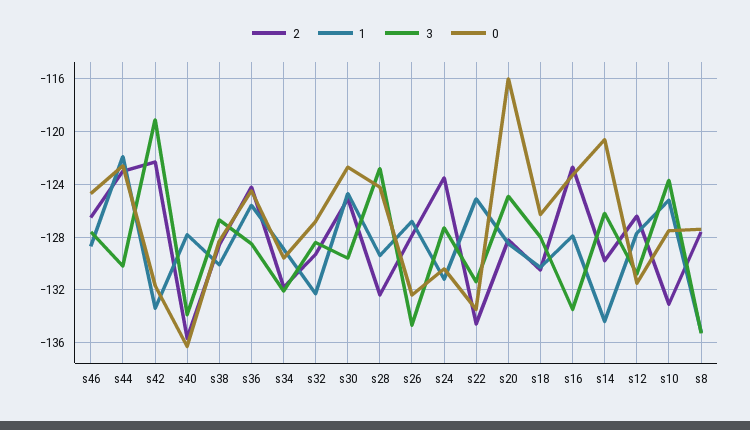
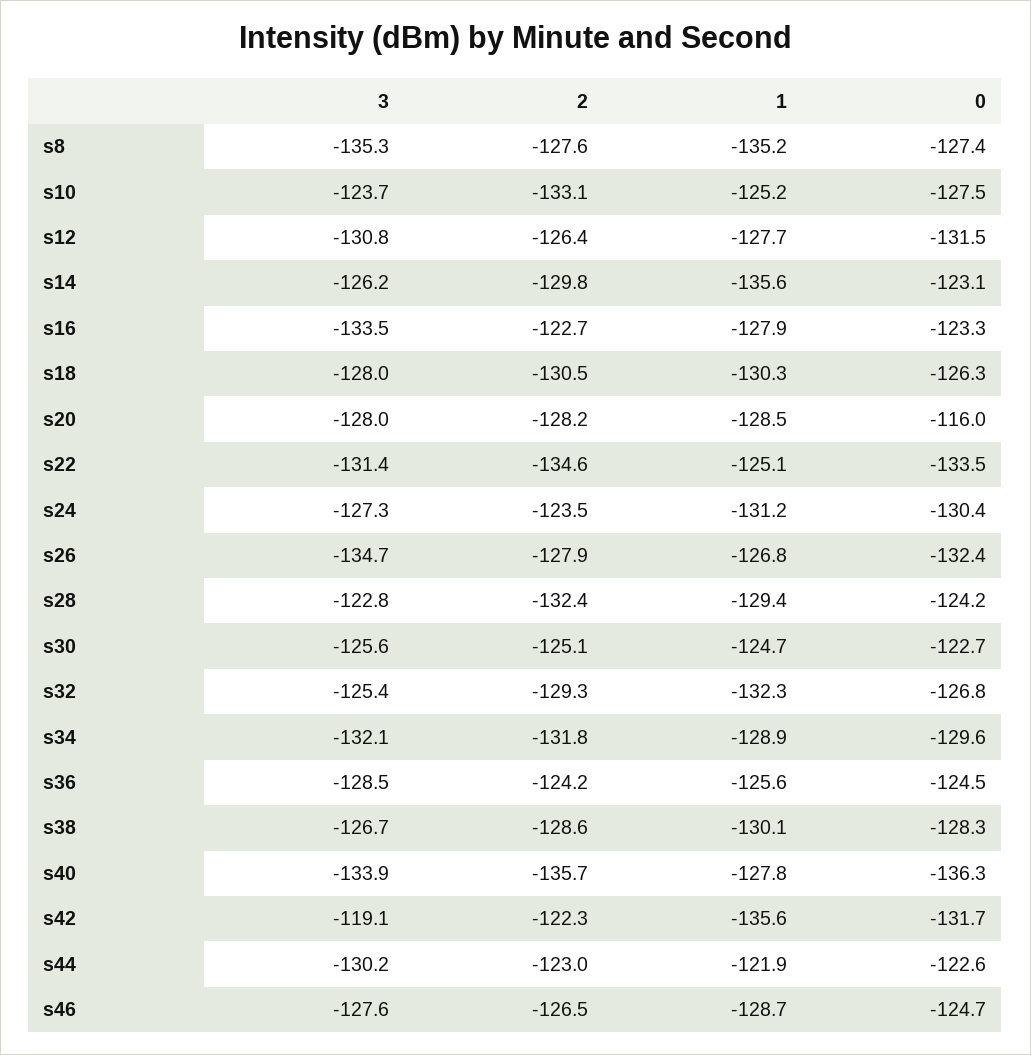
  {
    "2": {
      "s46": -126.5,
      "s44": -123,
      "s42": -122.3,
      "s40": -135.7,
      "s38": -128.6,
      "s36": -124.2,
      "s34": -131.8,
      "s32": -129.3,
      "s30": -125.1,
      "s28": -132.4,
      "s26": -127.9,
      "s24": -123.5,
      "s22": -134.6,
      "s20": -128.2,
      "s18": -130.5,
      "s16": -122.7,
      "s14": -129.8,
      "s12": -126.4,
      "s10": -133.1,
      "s8": -127.6
    },
    "1": {
      "s46": -128.7,
      "s44": -121.9,
-     "s42": -133.5,
+     "s42": -135.6,
      "s40": -127.8,
      "s38": -130.1,
      "s36": -125.6,
      "s34": -128.9,
      "s32": -132.3,
      "s30": -124.7,
      "s28": -129.4,
      "s26": -126.8,
      "s24": -131.2,
      "s22": -125.1,
      "s20": -128.5,
      "s18": -130.3,
      "s16": -127.9,
-     "s14": -134.5,
+     "s14": -135.6,
      "s12": -127.7,
      "s10": -125.2,
      "s8": -135.2
    },
    "3": {
      "s46": -127.6,
      "s44": -130.2,
      "s42": -119.1,
      "s40": -133.9,
      "s38": -126.7,
      "s36": -128.5,
      "s34": -132.1,
-     "s32": -128.5,
+     "s32": -125.4,
-     "s30": -129.5,
+     "s30": -125.6,
      "s28": -122.8,
      "s26": -134.7,
      "s24": -127.3,
      "s22": -131.4,
-     "s20": -125,
+     "s20": -128,
      "s18": -128,
      "s16": -133.5,
      "s14": -126.2,
      "s12": -130.8,
      "s10": -123.7,
      "s8": -135.3
    },
    "0": {
      "s46": -124.7,
      "s44": -122.6,
      "s42": -131.7,
      "s40": -136.3,
      "s38": -128.3,
      "s36": -124.5,
      "s34": -129.6,
      "s32": -126.8,
      "s30": -122.7,
      "s28": -124.2,
      "s26": -132.4,
      "s24": -130.4,
      "s22": -133.5,
      "s20": -116,
      "s18": -126.3,
      "s16": -123.3,
-     "s14": -120.5,
+     "s14": -123.1,
      "s12": -131.5,
      "s10": -127.5,
      "s8": -127.4
    }
  }

